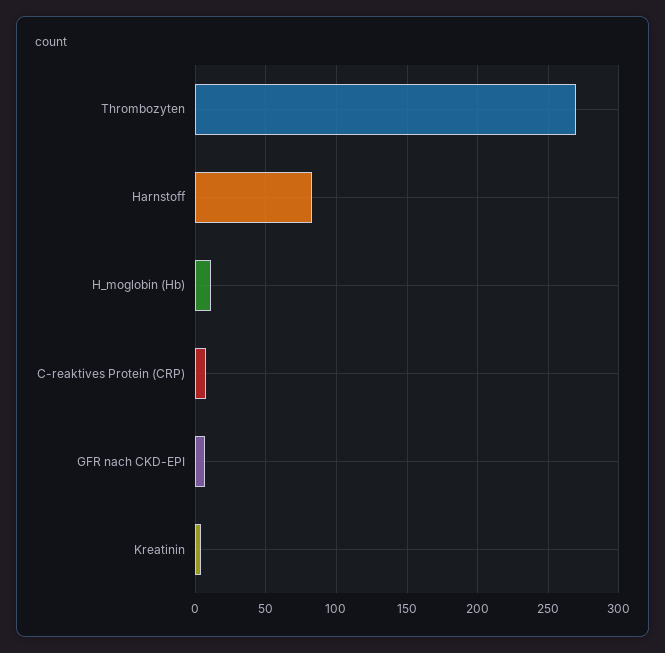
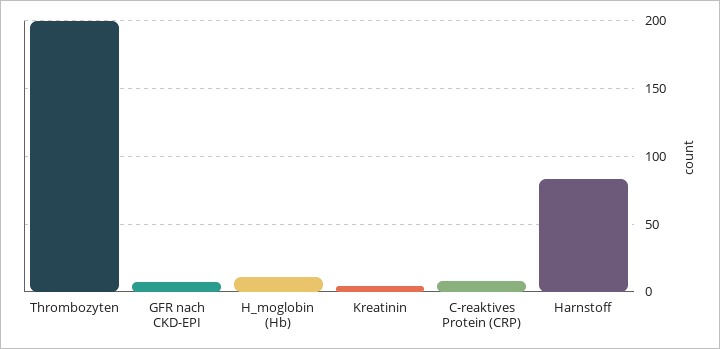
  {
-   "Thrombozyten": 270,
+   "Thrombozyten": 200,
    "Harnstoff": 85,
    "H_moglobin (Hb)": 10,
    "C-reaktives Protein (CRP)": 10,
    "GFR nach CKD-EPI": 5,
    "Kreatinin": 5
  }

